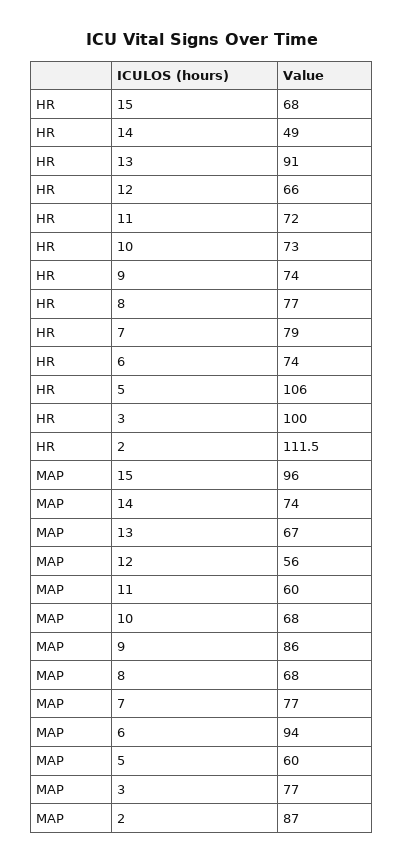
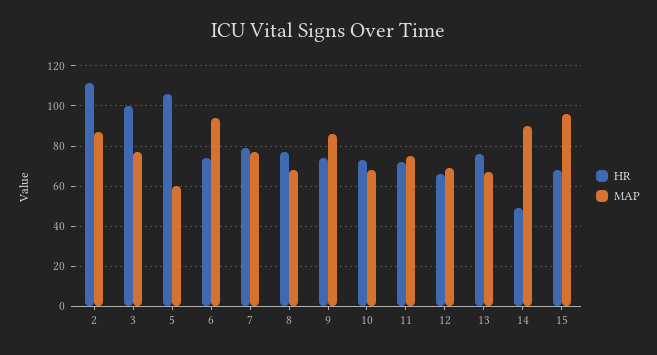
  {
    "HR": {
      "15": 68,
      "14": 49,
-     "13": 91,
+     "13": 75,
      "12": 66,
      "11": 72,
      "10": 73,
      "9": 74,
      "8": 77,
      "7": 79,
      "6": 74,
      "5": 106,
      "3": 100,
      "2": 111.5
    },
    "MAP": {
      "15": 96,
-     "14": 74,
+     "14": 90,
      "13": 67,
-     "12": 56,
+     "12": 70,
-     "11": 60,
+     "11": 75,
      "10": 68,
      "9": 86,
      "8": 68,
      "7": 77,
      "6": 94,
      "5": 60,
      "3": 77,
      "2": 87
    }
  }

